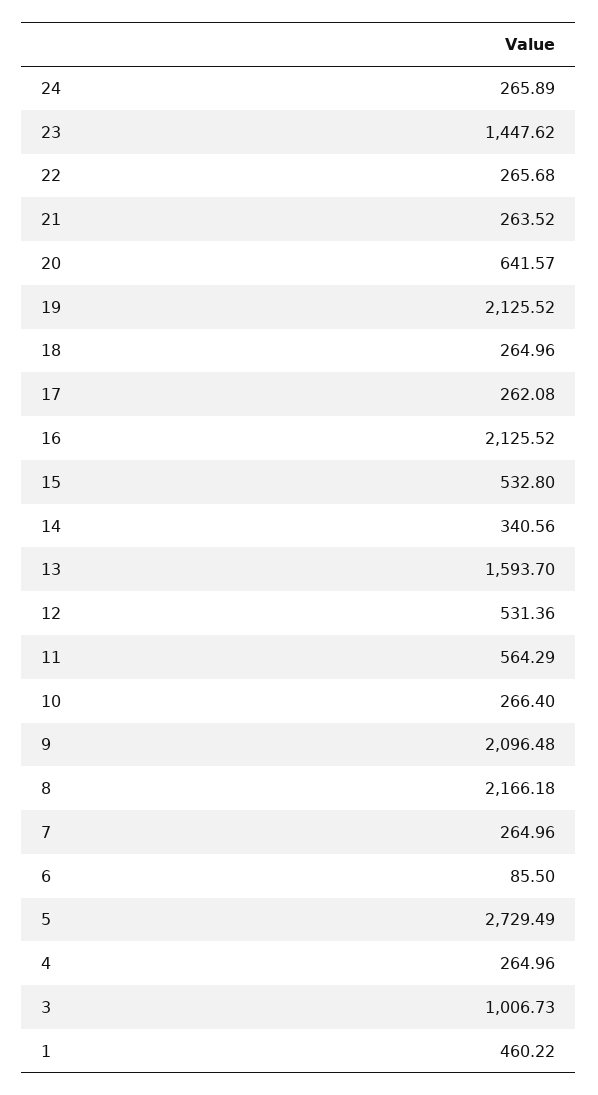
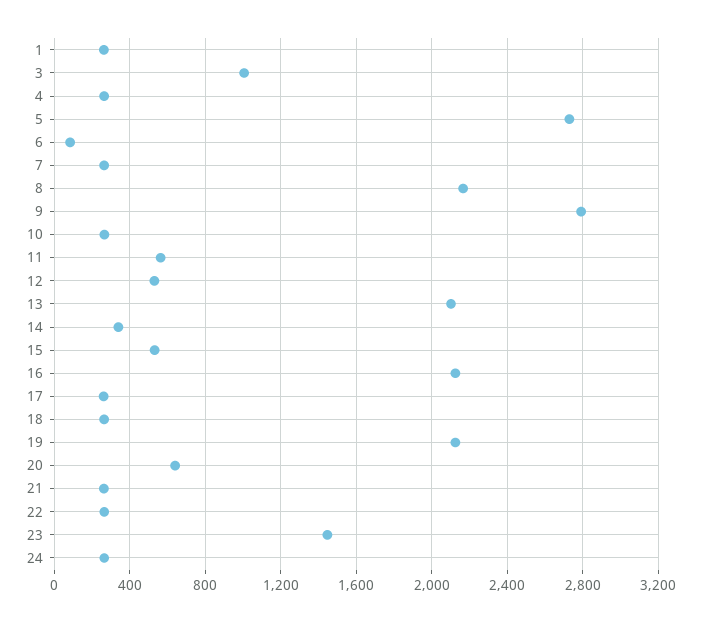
  {
    "24": 265.89,
    "23": 1447.62,
    "22": 265.68,
    "21": 263.52,
    "20": 641.57,
    "19": 2125.52,
    "18": 264.96,
    "17": 262.08,
    "16": 2125.52,
    "15": 532.8,
    "14": 340.56,
-   "13": 1593.7,
+   "13": 2100,
    "12": 531.36,
    "11": 564.29,
    "10": 266.4,
-   "9": 2096.48,
+   "9": 2800,
    "8": 2166.18,
    "7": 264.96,
    "6": 85.5,
    "5": 2729.49,
    "4": 264.96,
    "3": 1006.73,
-   "1": 460.22
+   "1": 250
  }

